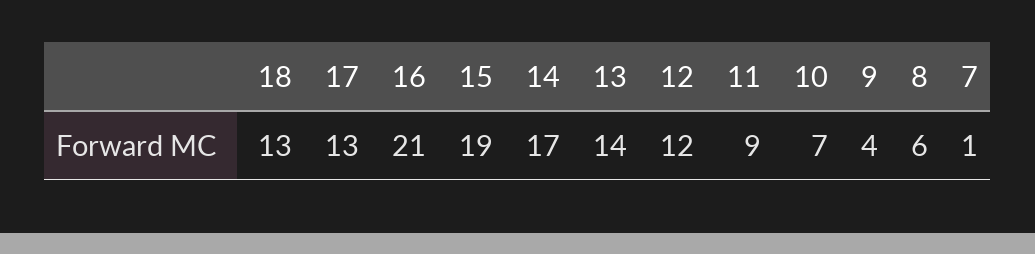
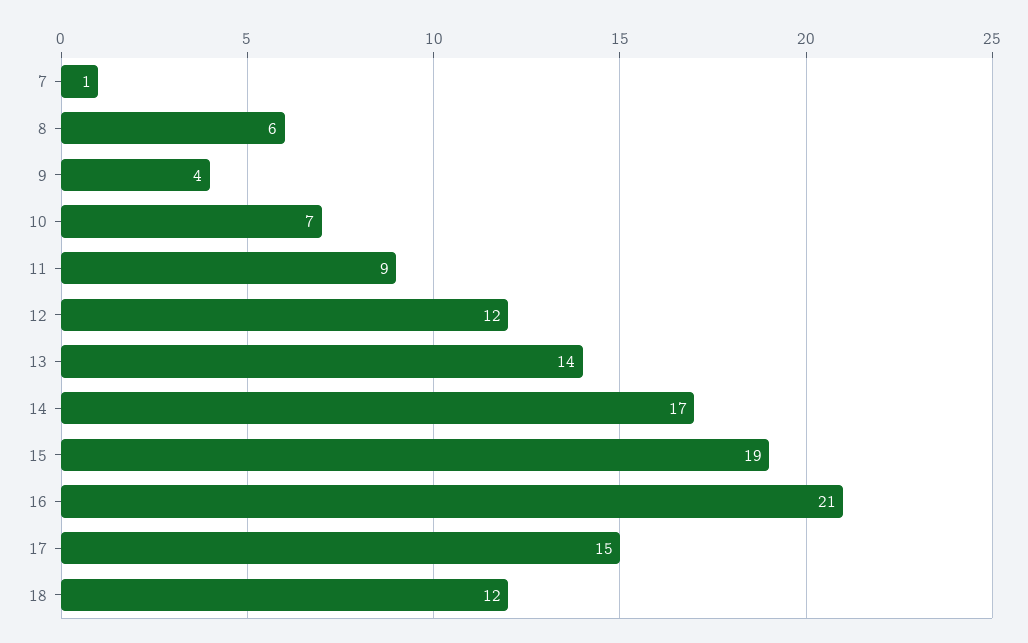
  {
-   "18": 13,
+   "18": 12,
-   "17": 13,
+   "17": 15,
    "16": 21,
    "15": 19,
    "14": 17,
    "13": 14,
    "12": 12,
    "11": 9,
    "10": 7,
    "9": 4,
    "8": 6,
    "7": 1
  }

